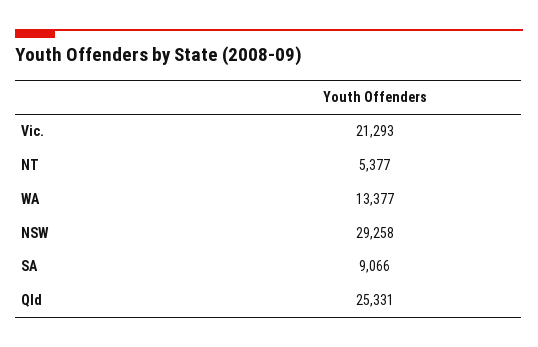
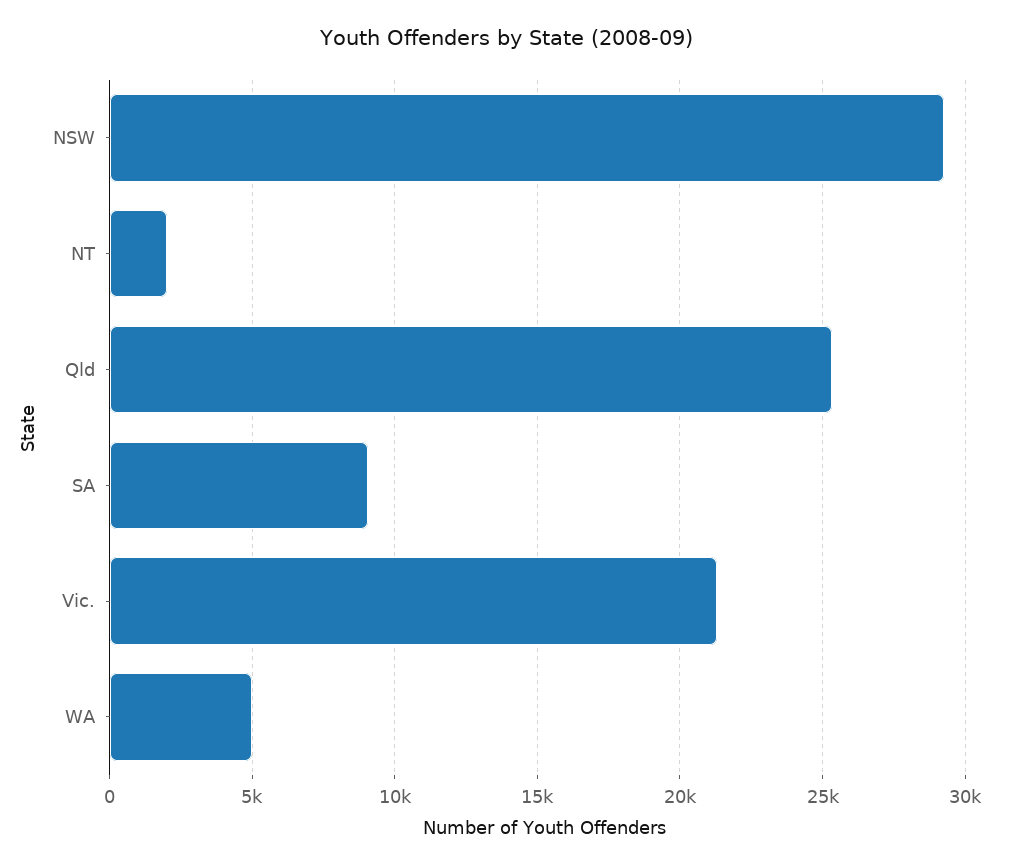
  {
    "Vic.": 21293,
-   "NT": 5377,
+   "NT": 2000,
-   "WA": 13377,
+   "WA": 5000,
    "NSW": 29258,
    "SA": 9066,
    "Qld": 25331
  }

